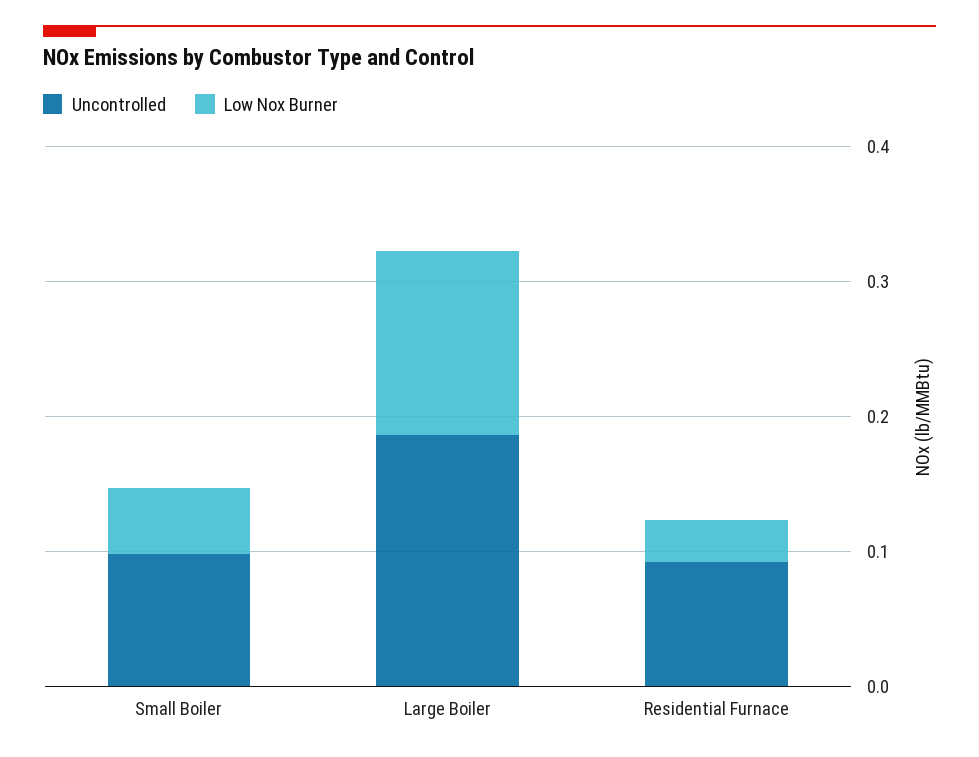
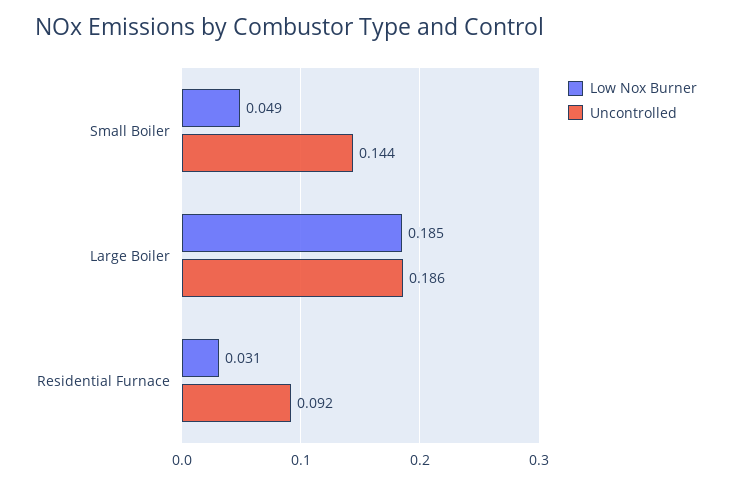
  {
    "Uncontrolled": {
-     "Small Boiler": 0.1,
+     "Small Boiler": 0.144,
      "Large Boiler": 0.186,
      "Residential Furnace": 0.092
    },
    "Low Nox Burner": {
      "Small Boiler": 0.049,
-     "Large Boiler": 0.14,
+     "Large Boiler": 0.185,
      "Residential Furnace": 0.031
    }
  }

